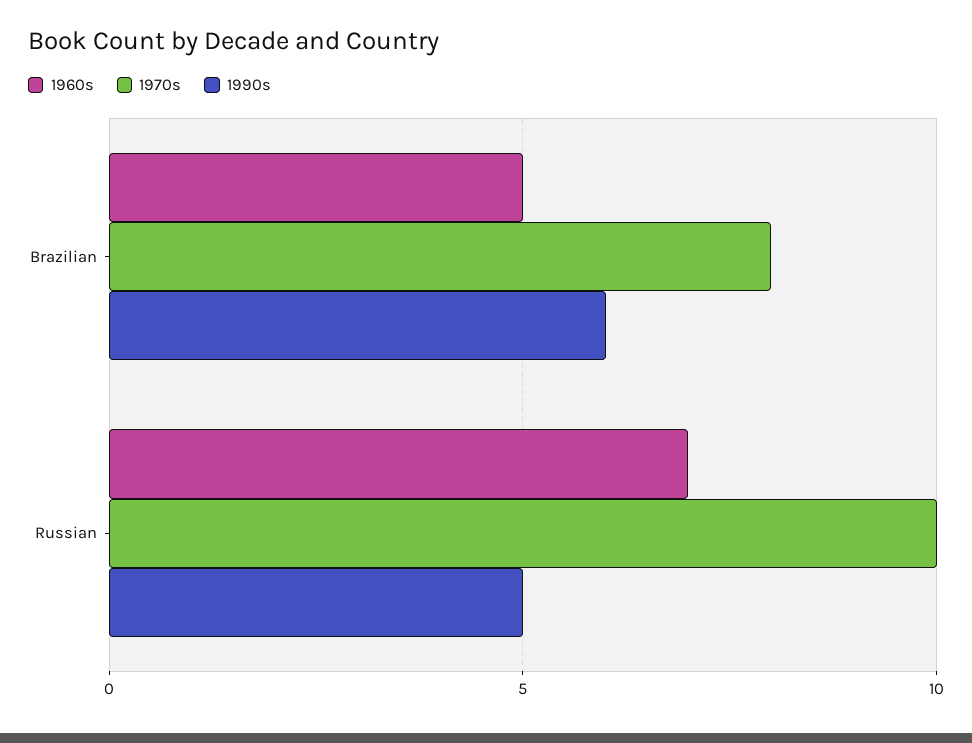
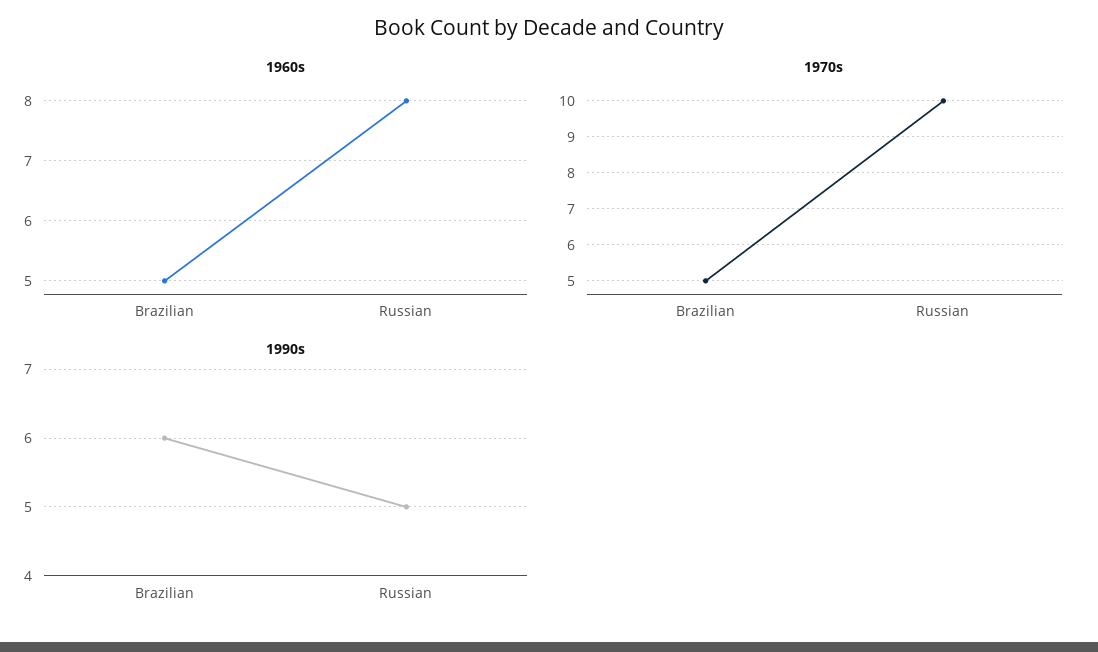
  {
    "1960s": {
      "Brazilian": 5,
-     "Russian": 7
+     "Russian": 8
    },
    "1970s": {
-     "Brazilian": 8,
+     "Brazilian": 5,
      "Russian": 10
    },
    "1990s": {
      "Brazilian": 6,
      "Russian": 5
    }
  }

